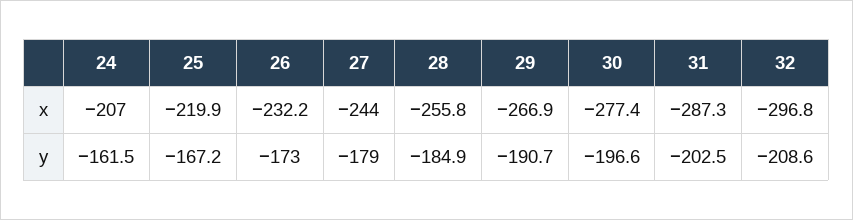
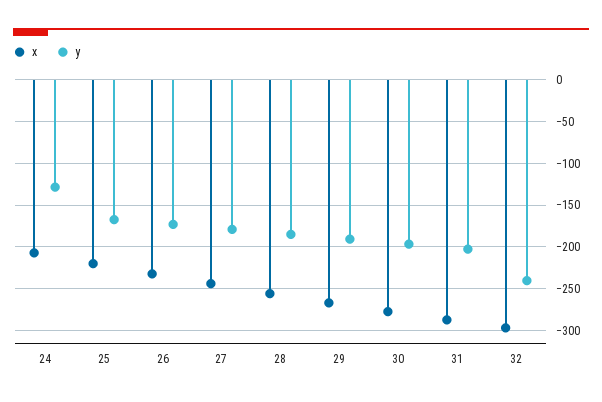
  {
    "x": {
      "24": -207,
      "25": -219.9,
      "26": -232.2,
      "27": -244,
      "28": -255.8,
      "29": -266.9,
      "30": -277.4,
      "31": -287.3,
      "32": -296.8
    },
    "y": {
-     "24": -161.5,
+     "24": -130,
      "25": -167.2,
      "26": -173,
      "27": -179,
      "28": -184.9,
      "29": -190.7,
      "30": -196.6,
      "31": -202.5,
-     "32": -208.6
+     "32": -240
    }
  }

